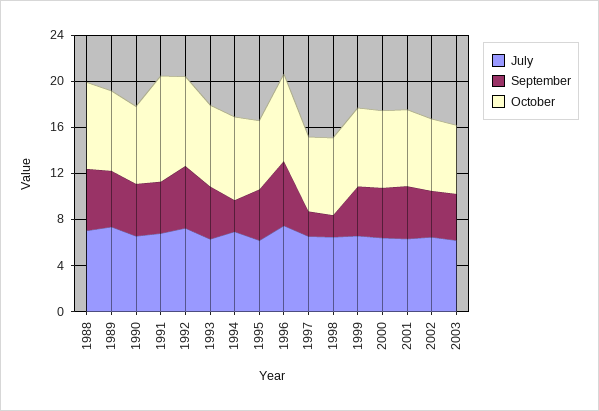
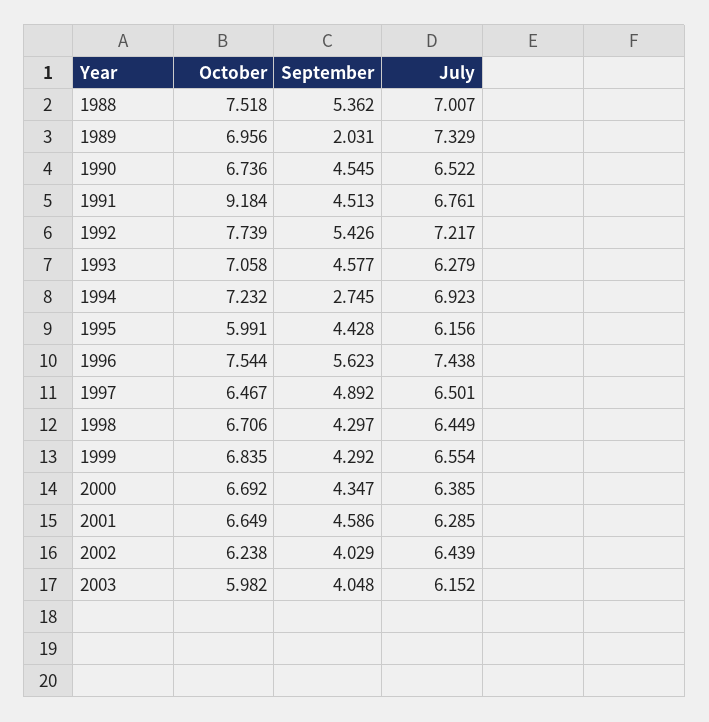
  {
    "July": {
      "1988": 7.007,
      "1989": 7.329,
      "1990": 6.522,
      "1991": 6.761,
      "1992": 7.217,
      "1993": 6.279,
      "1994": 6.923,
      "1995": 6.156,
      "1996": 7.438,
      "1997": 6.501,
      "1998": 6.449,
      "1999": 6.554,
      "2000": 6.385,
      "2001": 6.285,
      "2002": 6.439,
      "2003": 6.152
    },
    "September": {
      "1988": 5.362,
-     "1989": 5,
+     "1989": 2.031,
      "1990": 4.545,
      "1991": 4.513,
      "1992": 5.426,
      "1993": 4.577,
      "1994": 2.745,
      "1995": 4.428,
      "1996": 5.623,
-     "1997": 2,
+     "1997": 4.892,
-     "1998": 2,
+     "1998": 4.297,
      "1999": 4.292,
      "2000": 4.347,
      "2001": 4.586,
      "2002": 4.029,
      "2003": 4.048
    },
    "October": {
      "1988": 7.518,
      "1989": 6.956,
      "1990": 6.736,
      "1991": 9.184,
      "1992": 7.739,
      "1993": 7.058,
      "1994": 7.232,
      "1995": 5.991,
      "1996": 7.544,
      "1997": 6.467,
      "1998": 6.706,
      "1999": 6.835,
      "2000": 6.692,
      "2001": 6.649,
      "2002": 6.238,
      "2003": 5.982
    }
  }

